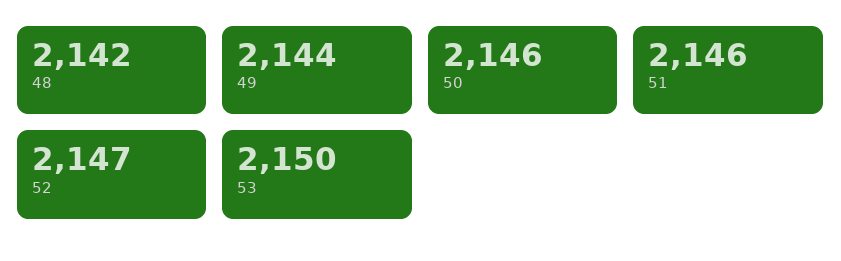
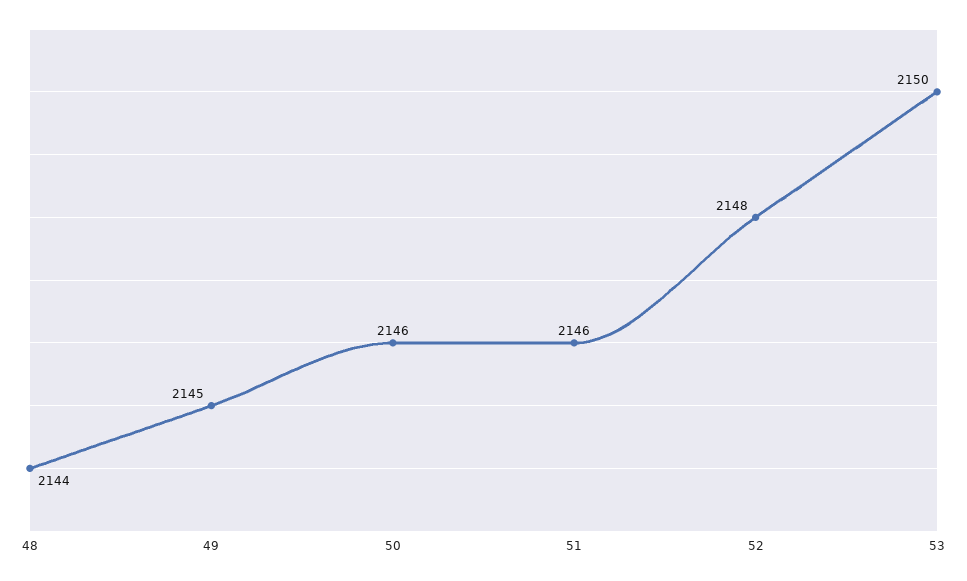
  {
-   "48": 2142,
+   "48": 2144,
-   "49": 2144,
+   "49": 2145,
    "50": 2146,
    "51": 2146,
-   "52": 2147,
+   "52": 2148,
    "53": 2150
  }

